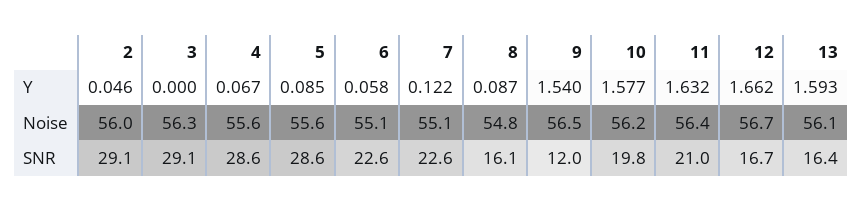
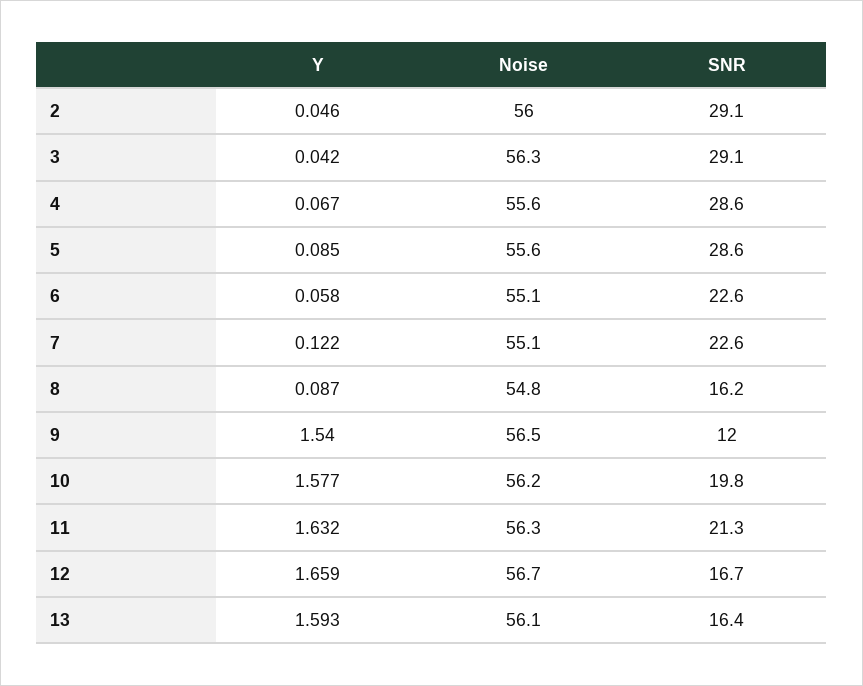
  {
    "2": {
      "Y": 0.046,
      "Noise": 56,
      "SNR": 29.1
    },
    "3": {
-     "Y": 0,
+     "Y": 0.042,
      "Noise": 56.3,
      "SNR": 29.1
    },
    "4": {
      "Y": 0.067,
      "Noise": 55.6,
      "SNR": 28.6
    },
    "5": {
      "Y": 0.085,
      "Noise": 55.6,
      "SNR": 28.6
    },
    "6": {
      "Y": 0.058,
      "Noise": 55.1,
      "SNR": 22.6
    },
    "7": {
      "Y": 0.122,
      "Noise": 55.1,
      "SNR": 22.6
    },
    "8": {
      "Y": 0.087,
      "Noise": 54.8,
-     "SNR": 16.1
+     "SNR": 16.2
    },
    "9": {
      "Y": 1.54,
      "Noise": 56.5,
      "SNR": 12
    },
    "10": {
      "Y": 1.577,
      "Noise": 56.2,
      "SNR": 19.8
    },
    "11": {
      "Y": 1.632,
-     "Noise": 56.4,
+     "Noise": 56.3,
-     "SNR": 21
+     "SNR": 21.3
    },
    "12": {
-     "Y": 1.662,
+     "Y": 1.659,
      "Noise": 56.7,
      "SNR": 16.7
    },
    "13": {
      "Y": 1.593,
      "Noise": 56.1,
      "SNR": 16.4
    }
  }

